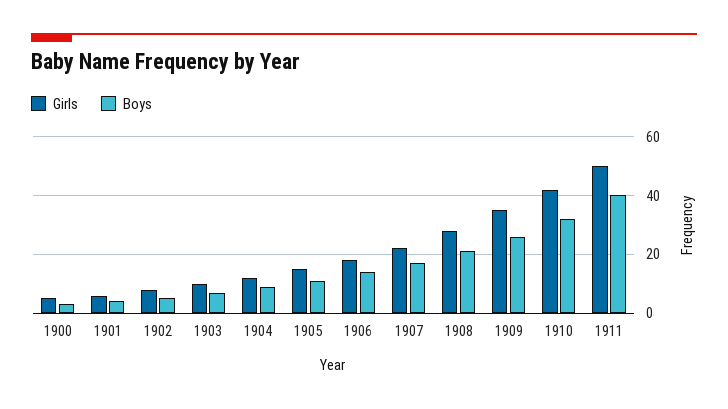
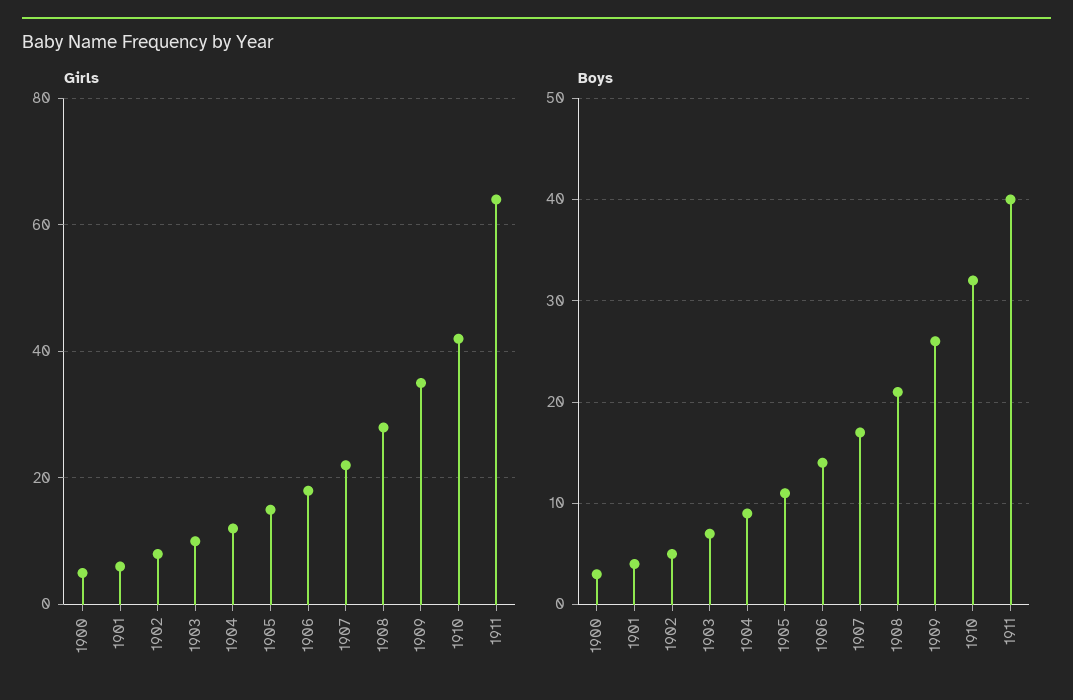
  {
    "Girls": {
      "1900": 5,
      "1901": 5,
      "1902": 10,
      "1903": 10,
      "1904": 10,
      "1905": 15,
      "1906": 20,
      "1907": 20,
      "1908": 30,
      "1909": 35,
      "1910": 40,
-     "1911": 50
+     "1911": 65
    },
    "Boys": {
      "1900": 3,
      "1901": 4,
      "1902": 5,
      "1903": 7,
      "1904": 9,
      "1905": 11,
      "1906": 14,
      "1907": 17,
      "1908": 21,
      "1909": 26,
      "1910": 32,
      "1911": 40
    }
  }

